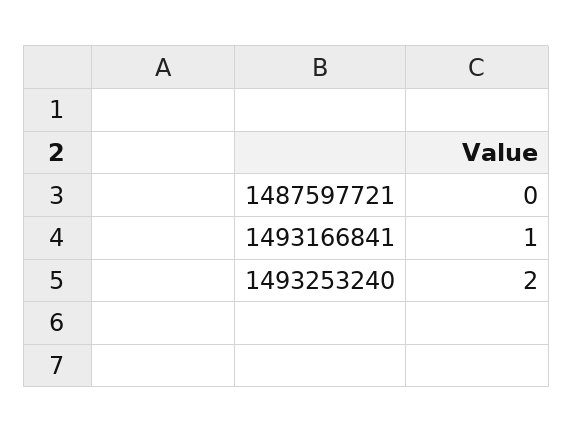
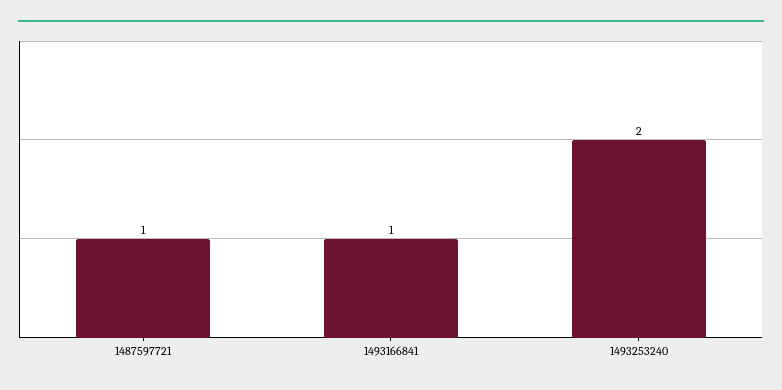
  {
-   "1487597721": 0,
+   "1487597721": 1,
    "1493166841": 1,
    "1493253240": 2
  }

